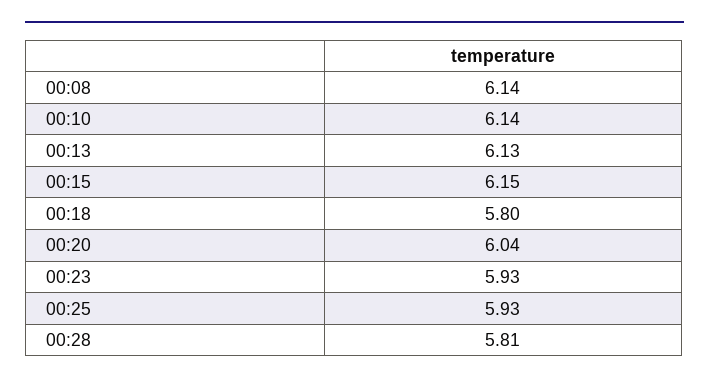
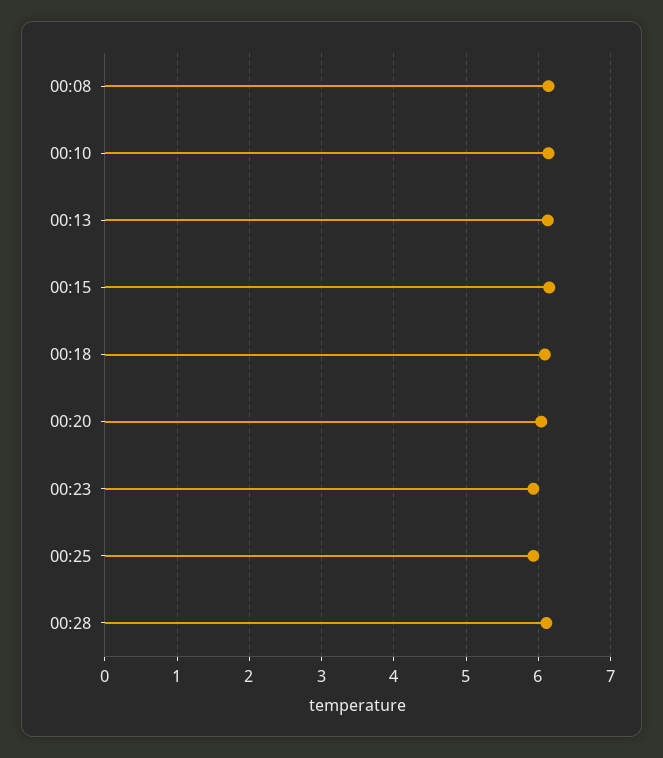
  {
    "00:08": 6.14,
    "00:10": 6.14,
    "00:13": 6.13,
    "00:15": 6.15,
-   "00:18": 5.8,
+   "00:18": 6.1,
    "00:20": 6.04,
    "00:23": 5.93,
    "00:25": 5.93,
-   "00:28": 5.81
+   "00:28": 6.1
  }

